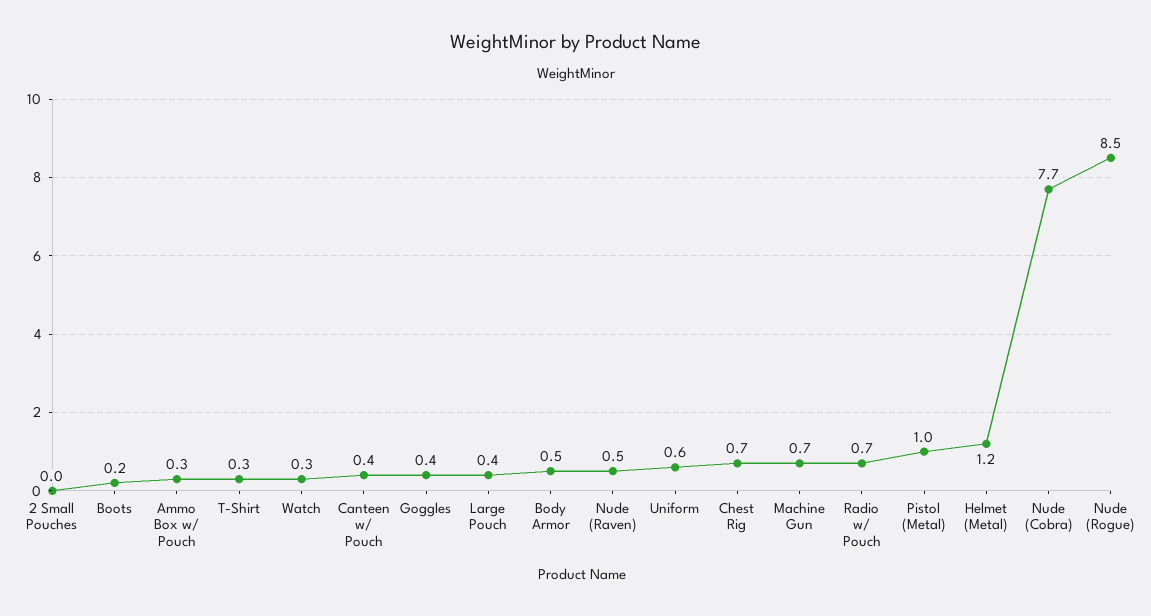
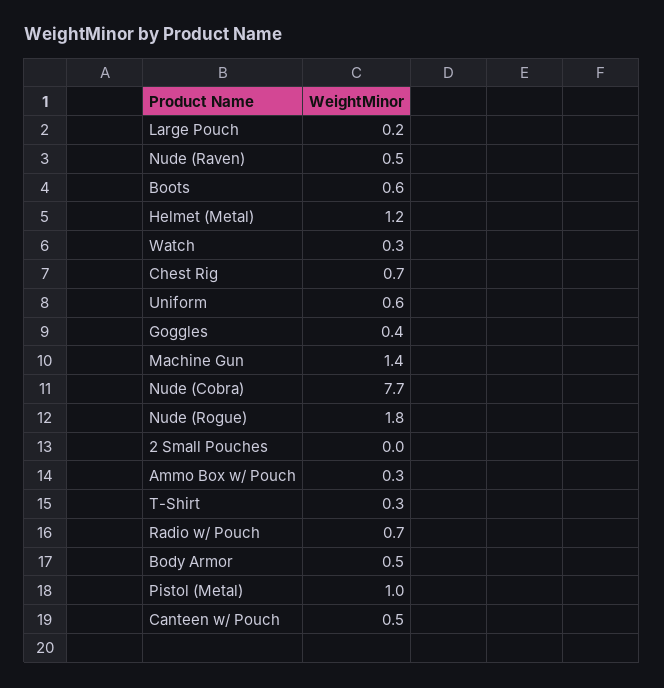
  {
    "2 Small Pouches": 0,
-   "Boots": 0.2,
+   "Boots": 0.6,
    "Ammo Box w/ Pouch": 0.3,
    "T-Shirt": 0.3,
    "Watch": 0.3,
-   "Canteen w/ Pouch": 0.4,
+   "Canteen w/ Pouch": 0.5,
    "Goggles": 0.4,
-   "Large Pouch": 0.4,
+   "Large Pouch": 0.2,
    "Body Armor": 0.5,
    "Nude (Raven)": 0.5,
    "Uniform": 0.6,
    "Chest Rig": 0.7,
-   "Machine Gun": 0.7,
+   "Machine Gun": 1.4,
    "Radio w/ Pouch": 0.7,
    "Pistol (Metal)": 1,
    "Helmet (Metal)": 1.2,
    "Nude (Cobra)": 7.7,
-   "Nude (Rogue)": 8.5
+   "Nude (Rogue)": 1.8
  }

